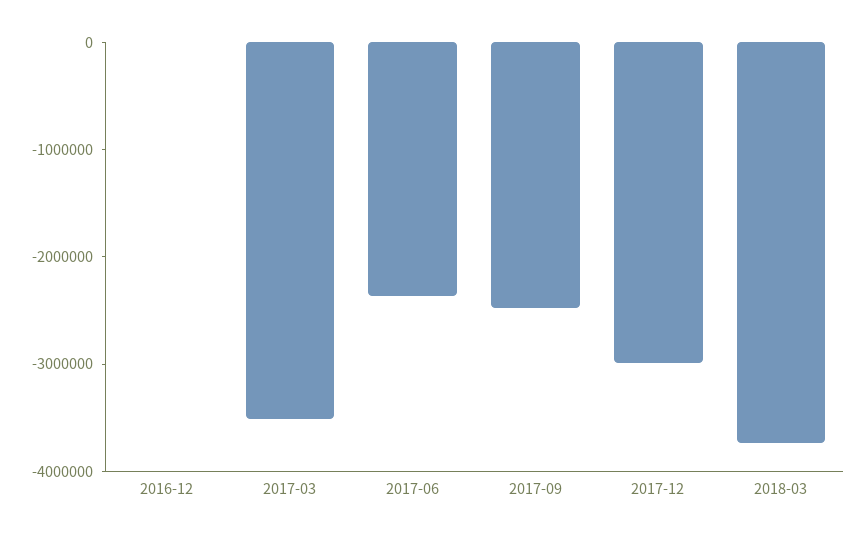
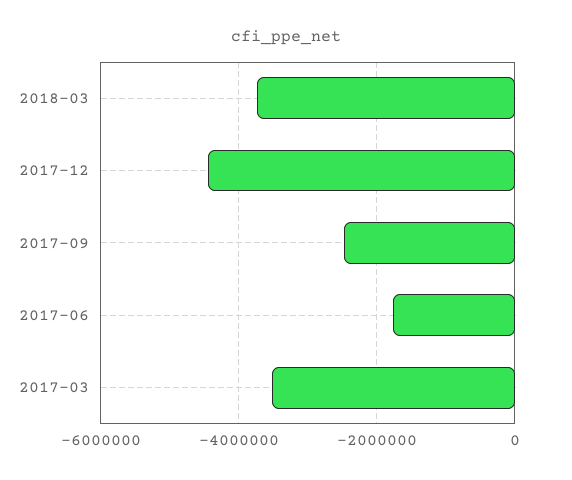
  {
-   "2016-12": 0,
    "2017-03": -3600000,
-   "2017-06": -2400000,
+   "2017-06": -1800000,
    "2017-09": -2400000,
-   "2017-12": -3000000,
+   "2017-12": -4400000,
    "2018-03": -3800000
  }

